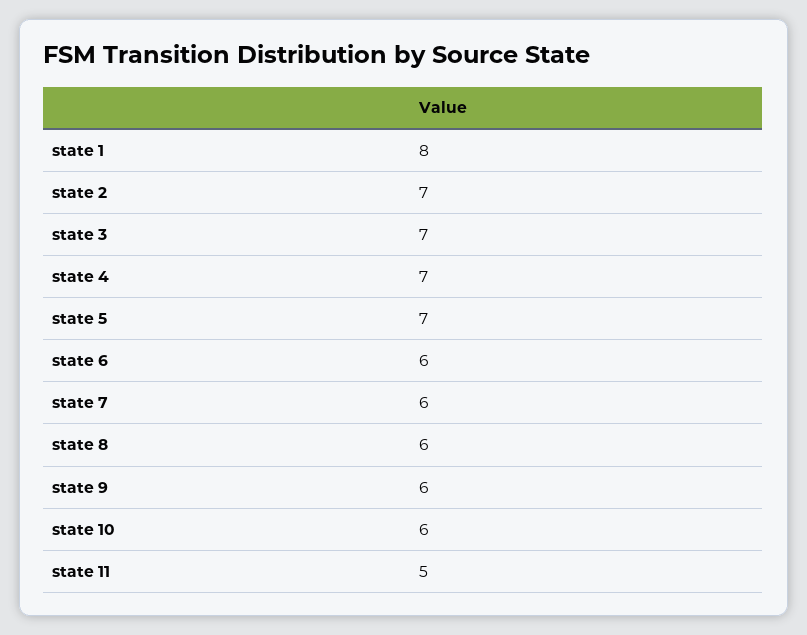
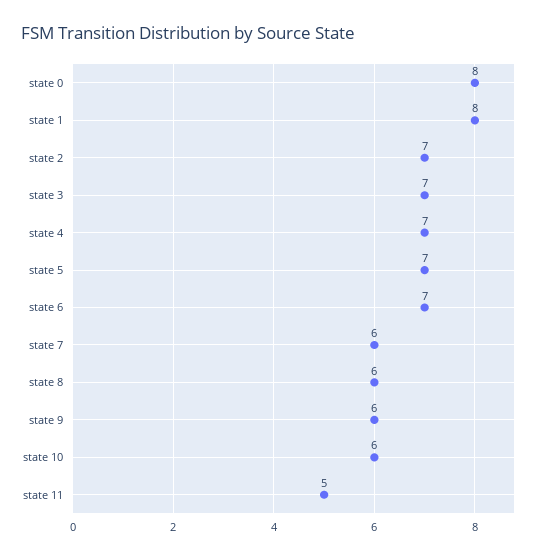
  {
    "state 1": 8,
    "state 2": 7,
    "state 3": 7,
    "state 4": 7,
    "state 5": 7,
-   "state 6": 6,
+   "state 6": 7,
    "state 7": 6,
    "state 8": 6,
    "state 9": 6,
    "state 10": 6,
-   "state 11": 5
+   "state 11": 5,
+   "state 0": 8
  }

